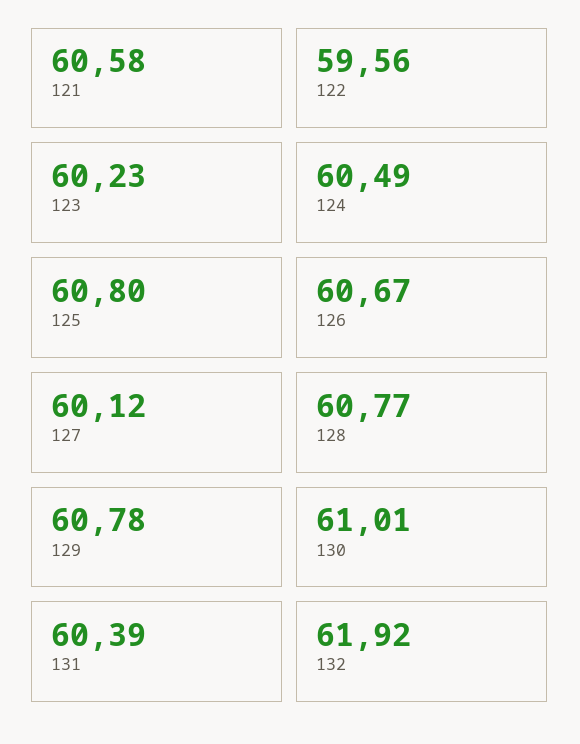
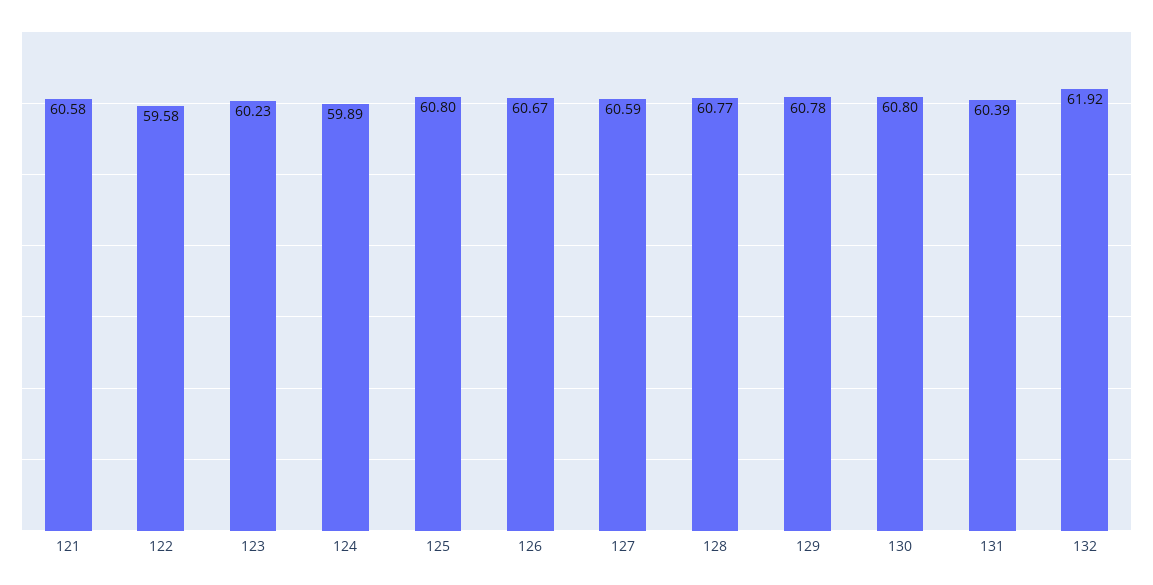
  {
    "121": 60.58,
-   "122": 59.56,
+   "122": 59.58,
    "123": 60.23,
-   "124": 60.49,
+   "124": 59.89,
    "125": 60.8,
    "126": 60.67,
-   "127": 60.12,
+   "127": 60.59,
    "128": 60.77,
    "129": 60.78,
-   "130": 61.01,
+   "130": 60.8,
    "131": 60.39,
    "132": 61.92
  }

